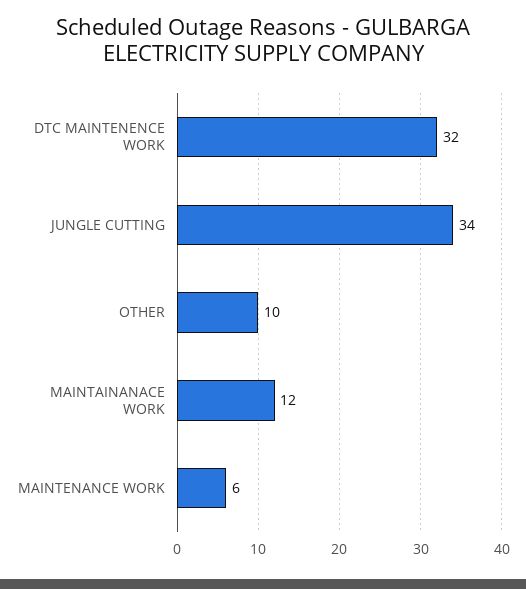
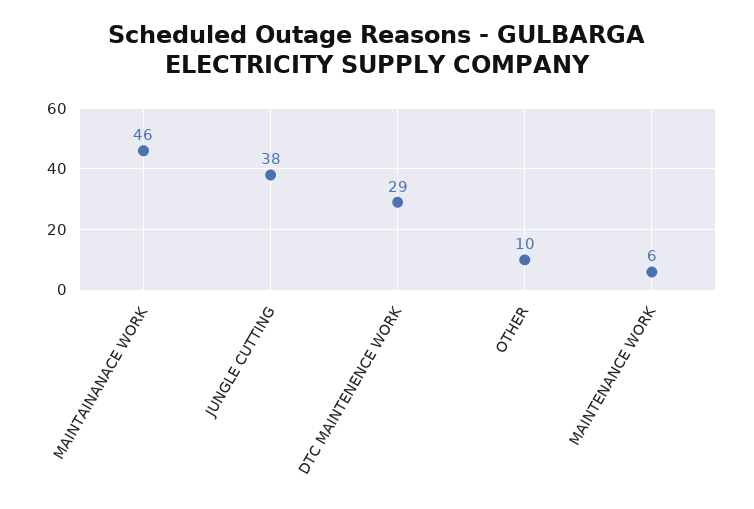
  {
-   "DTC MAINTENENCE WORK": 32,
+   "DTC MAINTENENCE WORK": 29,
-   "JUNGLE CUTTING": 34,
+   "JUNGLE CUTTING": 38,
    "OTHER": 10,
-   "MAINTAINANACE WORK": 12,
+   "MAINTAINANACE WORK": 46,
    "MAINTENANCE WORK": 6
  }

